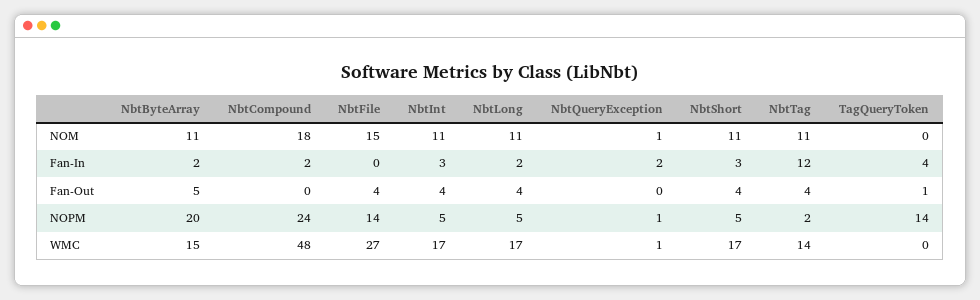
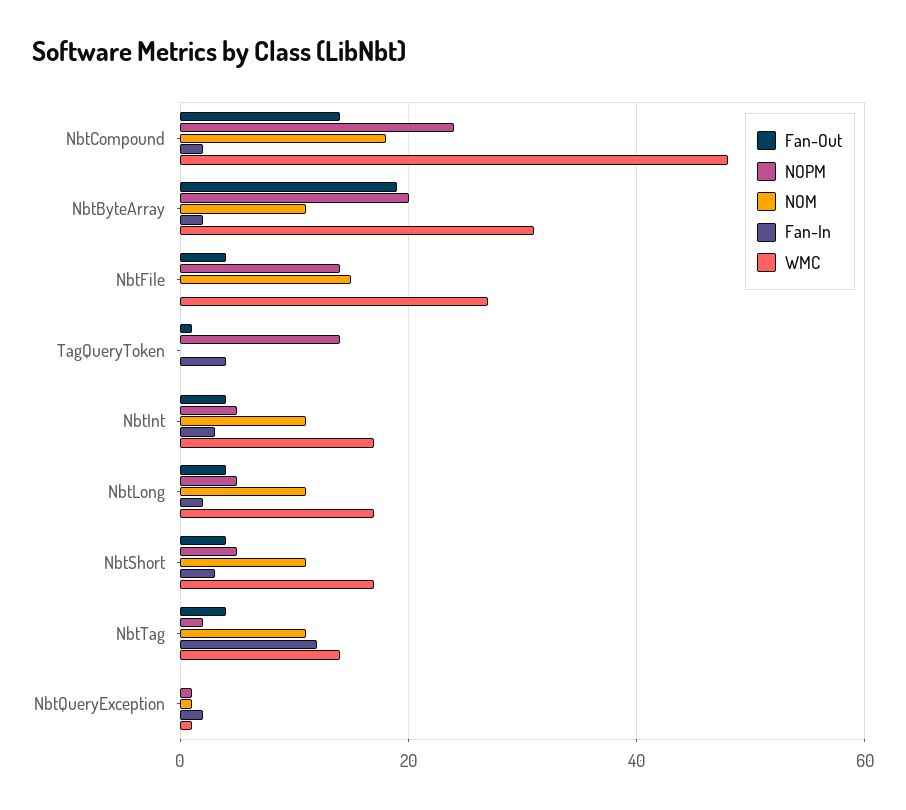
  {
    "NOM": {
      "NbtByteArray": 11,
      "NbtCompound": 18,
      "NbtFile": 15,
      "NbtInt": 11,
      "NbtLong": 11,
      "NbtQueryException": 1,
      "NbtShort": 11,
      "NbtTag": 11,
      "TagQueryToken": 0
    },
    "Fan-In": {
      "NbtByteArray": 2,
      "NbtCompound": 2,
      "NbtFile": 0,
      "NbtInt": 3,
      "NbtLong": 2,
      "NbtQueryException": 2,
      "NbtShort": 3,
      "NbtTag": 12,
      "TagQueryToken": 4
    },
    "Fan-Out": {
-     "NbtByteArray": 5,
+     "NbtByteArray": 20,
-     "NbtCompound": 0,
+     "NbtCompound": 15,
      "NbtFile": 4,
      "NbtInt": 4,
      "NbtLong": 4,
      "NbtQueryException": 0,
      "NbtShort": 4,
      "NbtTag": 4,
      "TagQueryToken": 1
    },
    "NOPM": {
      "NbtByteArray": 20,
      "NbtCompound": 24,
      "NbtFile": 14,
      "NbtInt": 5,
      "NbtLong": 5,
      "NbtQueryException": 1,
      "NbtShort": 5,
      "NbtTag": 2,
      "TagQueryToken": 14
    },
    "WMC": {
-     "NbtByteArray": 15,
+     "NbtByteArray": 30,
      "NbtCompound": 48,
      "NbtFile": 27,
      "NbtInt": 17,
      "NbtLong": 17,
      "NbtQueryException": 1,
      "NbtShort": 17,
      "NbtTag": 14,
      "TagQueryToken": 0
    }
  }

